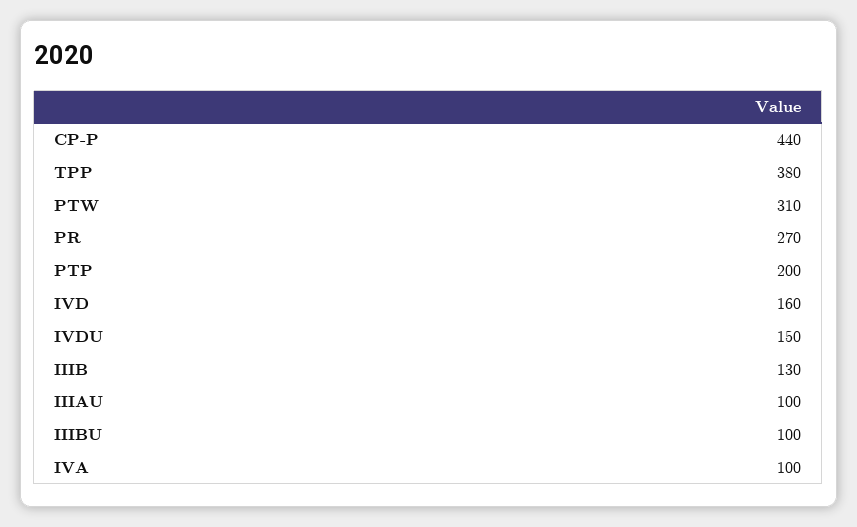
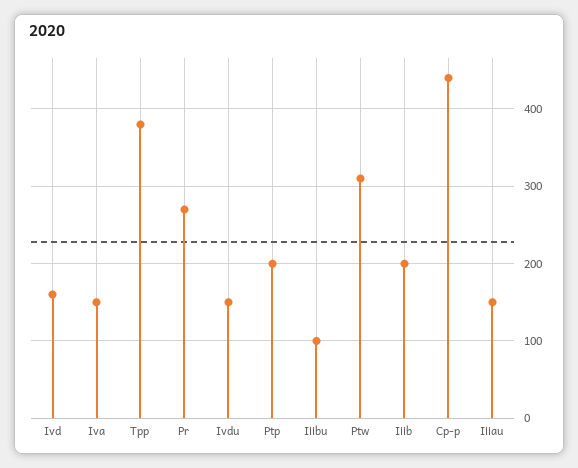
  {
    "CP-P": 440,
    "TPP": 380,
    "PTW": 310,
    "PR": 270,
    "PTP": 200,
    "IVD": 160,
    "IVDU": 150,
-   "IIIB": 130,
+   "IIIB": 200,
-   "IIIAU": 100,
+   "IIIAU": 150,
    "IIIBU": 100,
-   "IVA": 100
+   "IVA": 150
  }

